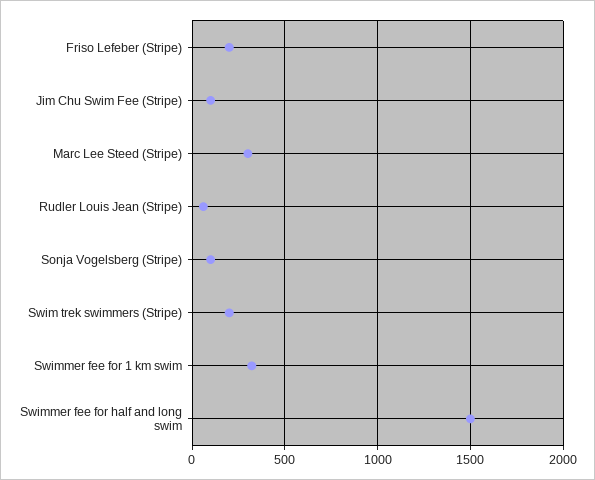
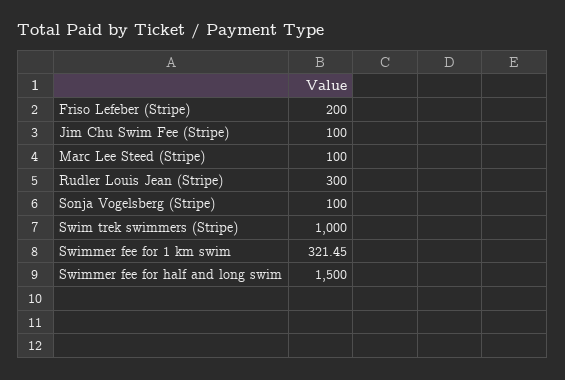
  {
    "Friso Lefeber (Stripe)": 200,
    "Jim Chu Swim Fee (Stripe)": 100,
-   "Marc Lee Steed (Stripe)": 300,
+   "Marc Lee Steed (Stripe)": 100,
-   "Rudler Louis Jean (Stripe)": 50,
+   "Rudler Louis Jean (Stripe)": 300,
    "Sonja Vogelsberg (Stripe)": 100,
-   "Swim trek swimmers (Stripe)": 200,
+   "Swim trek swimmers (Stripe)": 1000,
    "Swimmer fee for 1 km swim": 321.45,
    "Swimmer fee for half and long swim": 1500
  }

